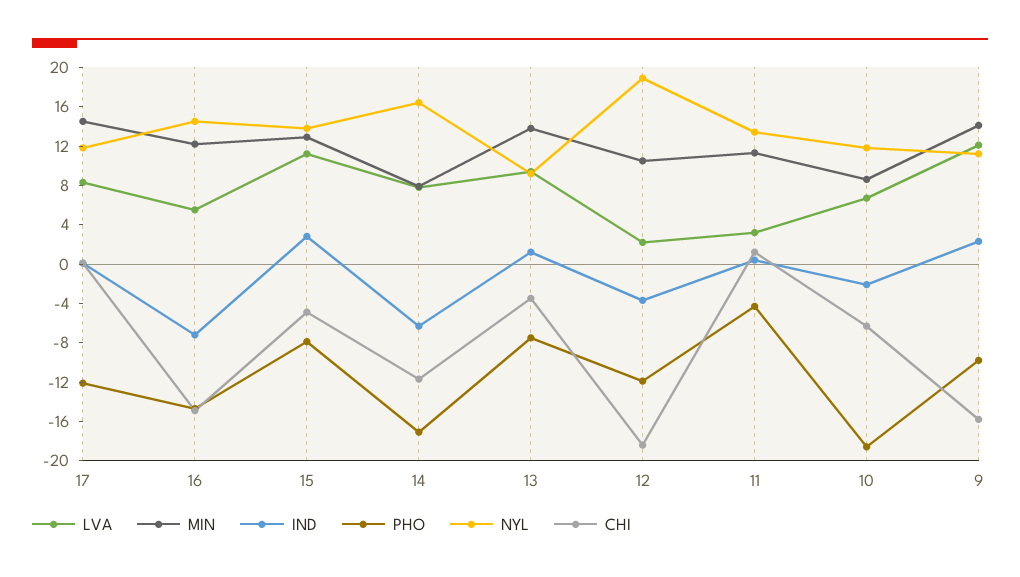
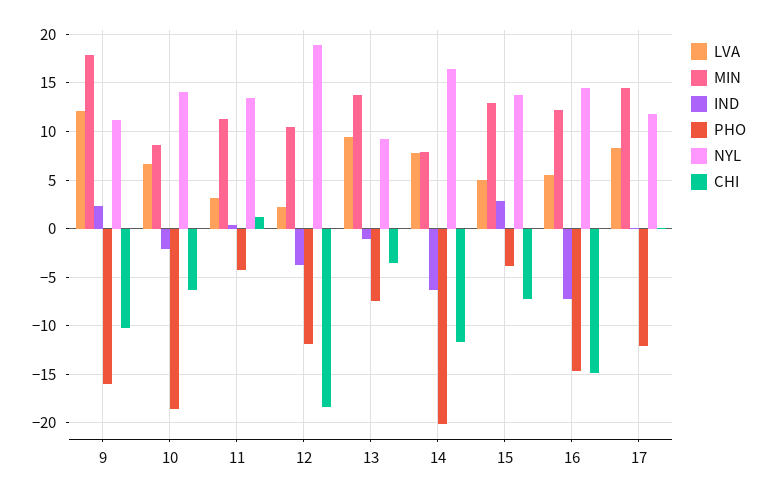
  {
    "LVA": {
      "17": 8,
      "16": 6,
-     "15": 11,
+     "15": 5,
      "14": 8,
      "13": 9,
      "12": 2,
      "11": 3,
      "10": 7,
      "9": 12
    },
    "MIN": {
      "17": 15,
      "16": 12,
      "15": 13,
      "14": 8,
      "13": 14,
      "12": 11,
      "11": 11,
      "10": 9,
-     "9": 14
+     "9": 18
    },
    "IND": {
      "17": 0,
      "16": -7,
      "15": 3,
      "14": -6,
-     "13": 1,
+     "13": -1,
      "12": -4,
      "11": 0,
      "10": -2,
      "9": 2
    },
    "PHO": {
      "17": -12,
      "16": -15,
-     "15": -8,
+     "15": -4,
-     "14": -17,
+     "14": -20,
      "13": -8,
      "12": -12,
      "11": -4,
      "10": -19,
-     "9": -10
+     "9": -16
    },
    "NYL": {
      "17": 12,
      "16": 15,
      "15": 14,
      "14": 16,
      "13": 9,
      "12": 19,
      "11": 13,
-     "10": 12,
+     "10": 14,
      "9": 11
    },
    "CHI": {
      "17": 0,
      "16": -15,
-     "15": -5,
+     "15": -7,
      "14": -12,
      "13": -4,
      "12": -18,
      "11": 1,
      "10": -6,
-     "9": -16
+     "9": -10
    }
  }

